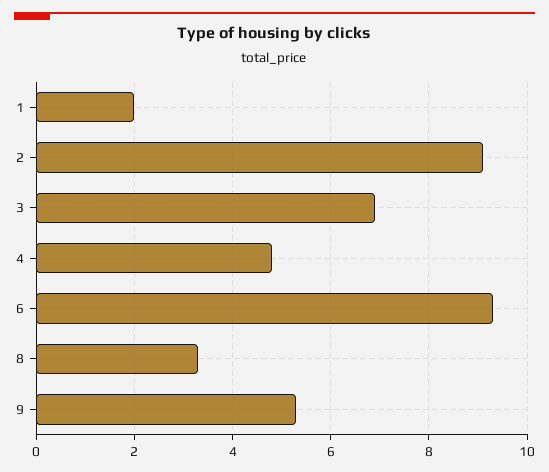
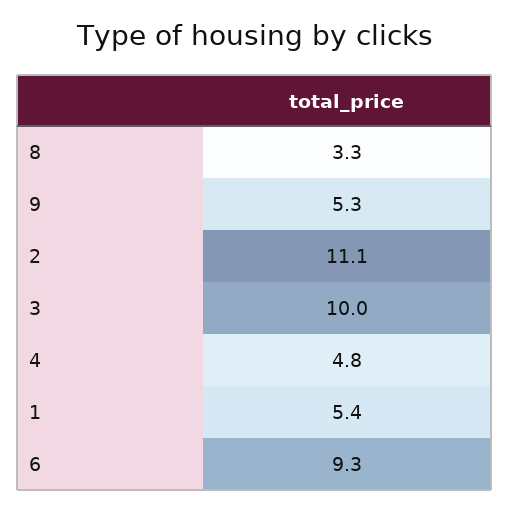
  {
-   "1": 2,
+   "1": 5.4,
-   "2": 9,
+   "2": 11.1,
-   "3": 7,
+   "3": 10,
    "4": 4.8,
    "6": 9.3,
    "8": 3.3,
    "9": 5.3
  }

